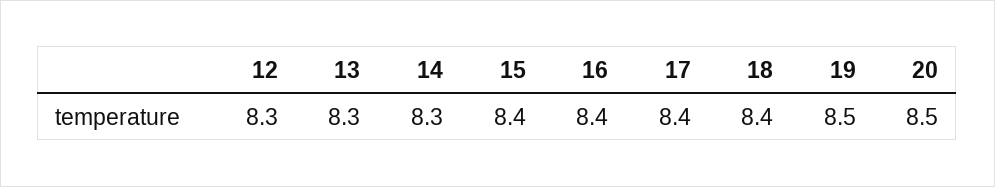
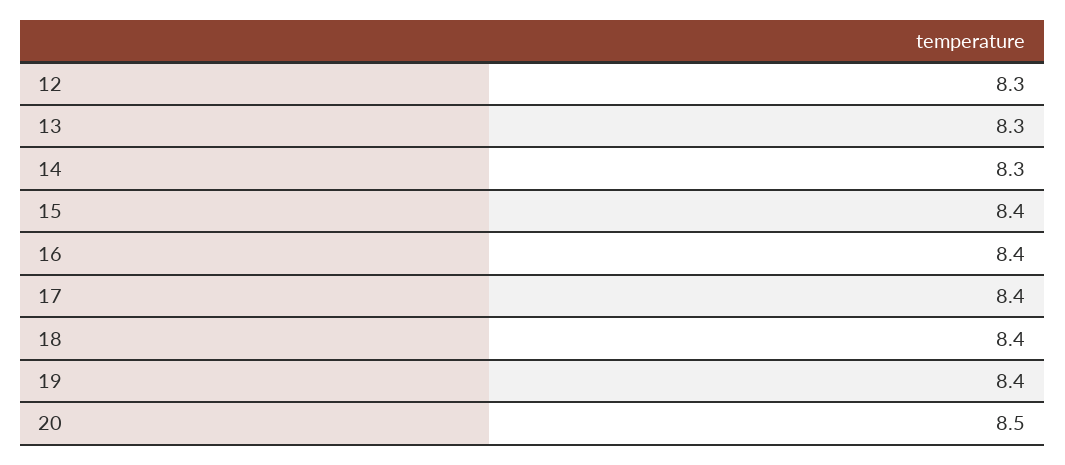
  {
    "12": 8.3,
    "13": 8.3,
    "14": 8.3,
    "15": 8.4,
    "16": 8.4,
    "17": 8.4,
    "18": 8.4,
-   "19": 8.5,
+   "19": 8.4,
    "20": 8.5
  }

